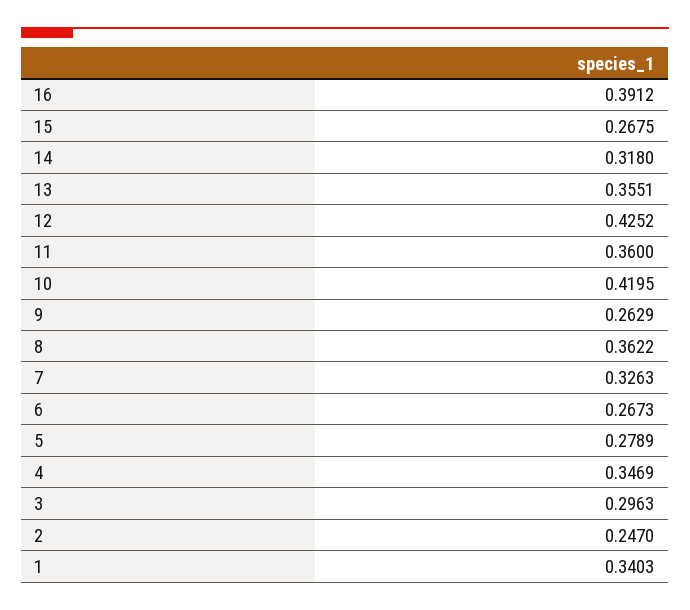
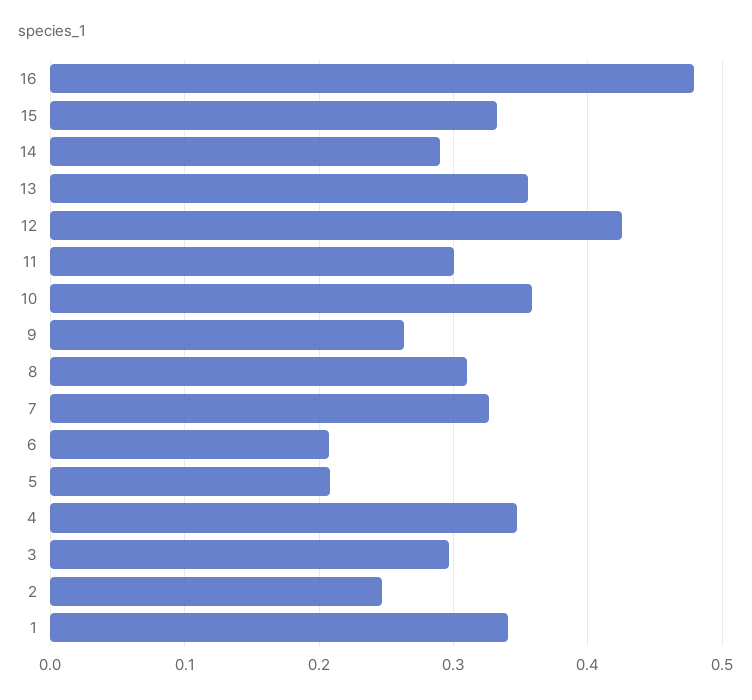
  {
-   "16": 0.3912,
+   "16": 0.48,
-   "15": 0.2675,
+   "15": 0.33,
-   "14": 0.318,
+   "14": 0.29,
    "13": 0.3551,
    "12": 0.4252,
-   "11": 0.36,
+   "11": 0.3,
-   "10": 0.4195,
+   "10": 0.36,
    "9": 0.2629,
-   "8": 0.3622,
+   "8": 0.31,
    "7": 0.3263,
-   "6": 0.2673,
+   "6": 0.21,
-   "5": 0.2789,
+   "5": 0.21,
    "4": 0.3469,
    "3": 0.2963,
    "2": 0.247,
    "1": 0.3403
  }

